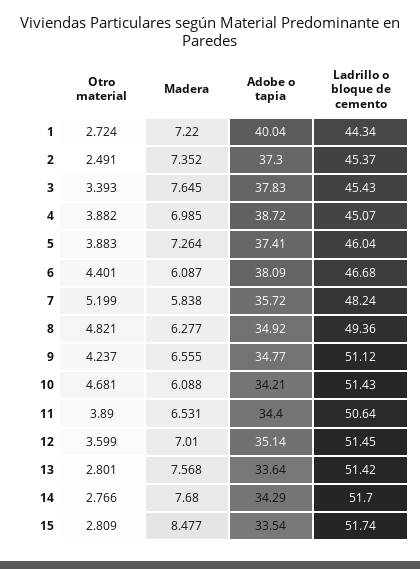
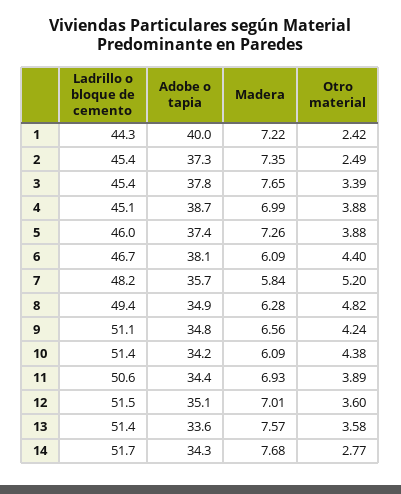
  {
    "Otro material": {
-     "1": 2.724,
+     "1": 2.42,
      "2": 2.491,
      "3": 3.393,
      "4": 3.882,
      "5": 3.883,
      "6": 4.401,
      "7": 5.199,
      "8": 4.821,
      "9": 4.237,
-     "10": 4.681,
+     "10": 4.38,
      "11": 3.89,
      "12": 3.599,
-     "13": 2.801,
+     "13": 3.58,
-     "14": 2.766,
+     "14": 2.766
-     "15": 2.809
    },
    "Madera": {
      "1": 7.22,
      "2": 7.352,
      "3": 7.645,
      "4": 6.985,
      "5": 7.264,
      "6": 6.087,
      "7": 5.838,
      "8": 6.277,
      "9": 6.555,
      "10": 6.088,
-     "11": 6.531,
+     "11": 6.93,
      "12": 7.01,
      "13": 7.568,
-     "14": 7.68,
+     "14": 7.68
-     "15": 8.477
    },
    "Adobe o tapia": {
      "1": 40.04,
      "2": 37.3,
      "3": 37.83,
      "4": 38.72,
      "5": 37.41,
      "6": 38.09,
      "7": 35.72,
      "8": 34.92,
      "9": 34.77,
      "10": 34.21,
      "11": 34.4,
      "12": 35.14,
      "13": 33.64,
-     "14": 34.29,
+     "14": 34.29
-     "15": 33.54
    },
    "Ladrillo o bloque de cemento": {
      "1": 44.34,
      "2": 45.37,
      "3": 45.43,
      "4": 45.07,
      "5": 46.04,
      "6": 46.68,
      "7": 48.24,
      "8": 49.36,
      "9": 51.12,
      "10": 51.43,
      "11": 50.64,
      "12": 51.45,
      "13": 51.42,
-     "14": 51.7,
+     "14": 51.7
-     "15": 51.74
    }
  }

